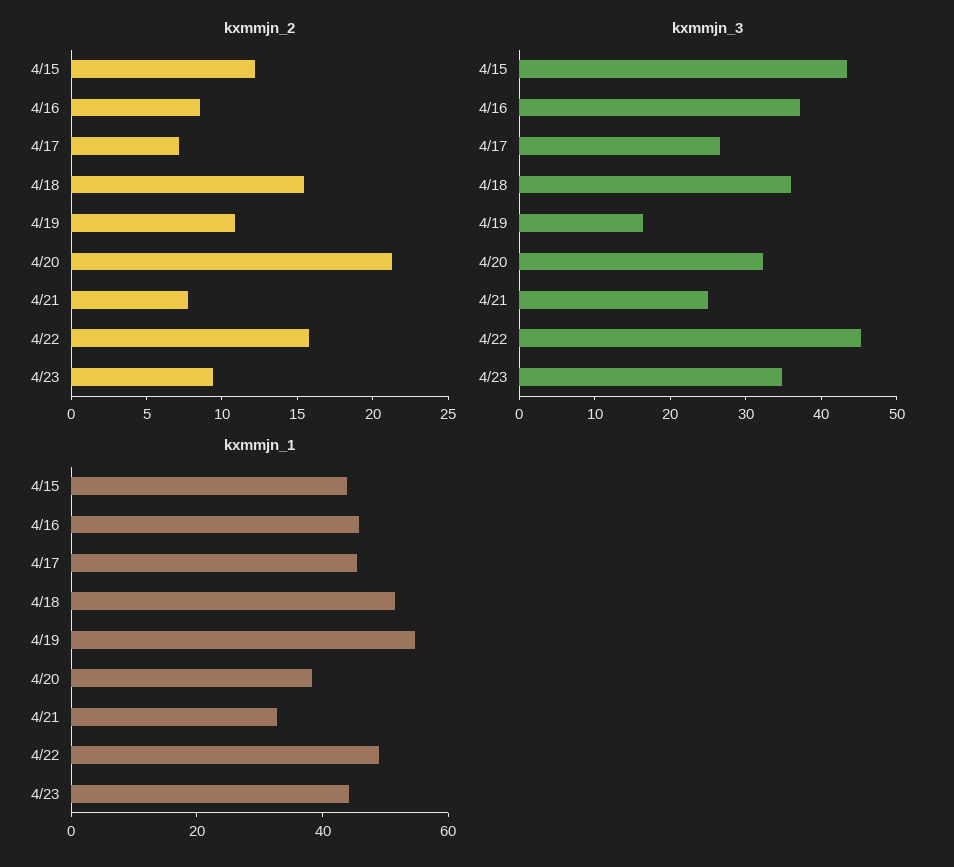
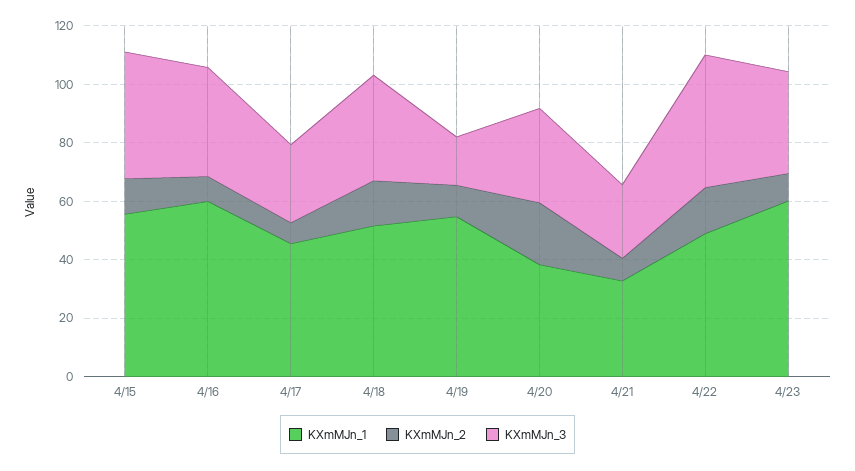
  {
    "kxmmjn_2": {
      "4/15": 12,
      "4/16": 9,
      "4/17": 7,
      "4/18": 15,
      "4/19": 11,
      "4/20": 21,
      "4/21": 8,
      "4/22": 16,
      "4/23": 9
    },
    "kxmmjn_3": {
      "4/15": 44,
      "4/16": 38,
      "4/17": 26,
      "4/18": 36,
      "4/19": 16,
      "4/20": 32,
      "4/21": 26,
      "4/22": 46,
      "4/23": 34
    },
    "kxmmjn_1": {
-     "4/15": 45,
+     "4/15": 55,
-     "4/16": 45,
+     "4/16": 60,
      "4/17": 45,
      "4/18": 50,
      "4/19": 55,
      "4/20": 40,
      "4/21": 35,
      "4/22": 50,
-     "4/23": 45
+     "4/23": 60
    }
  }

